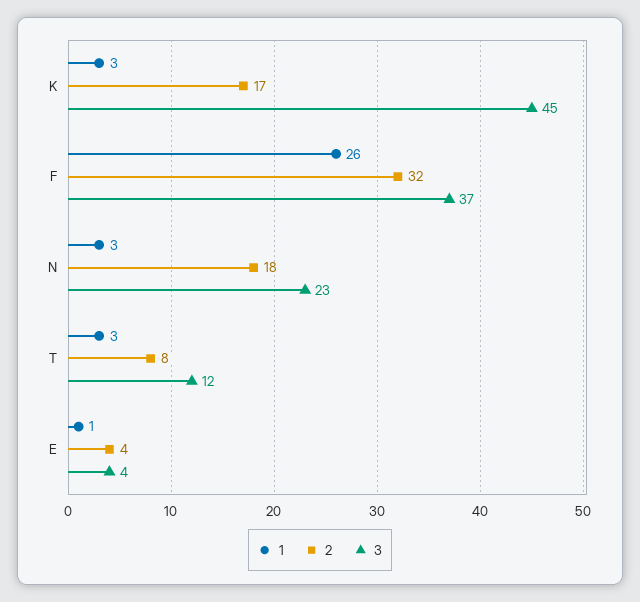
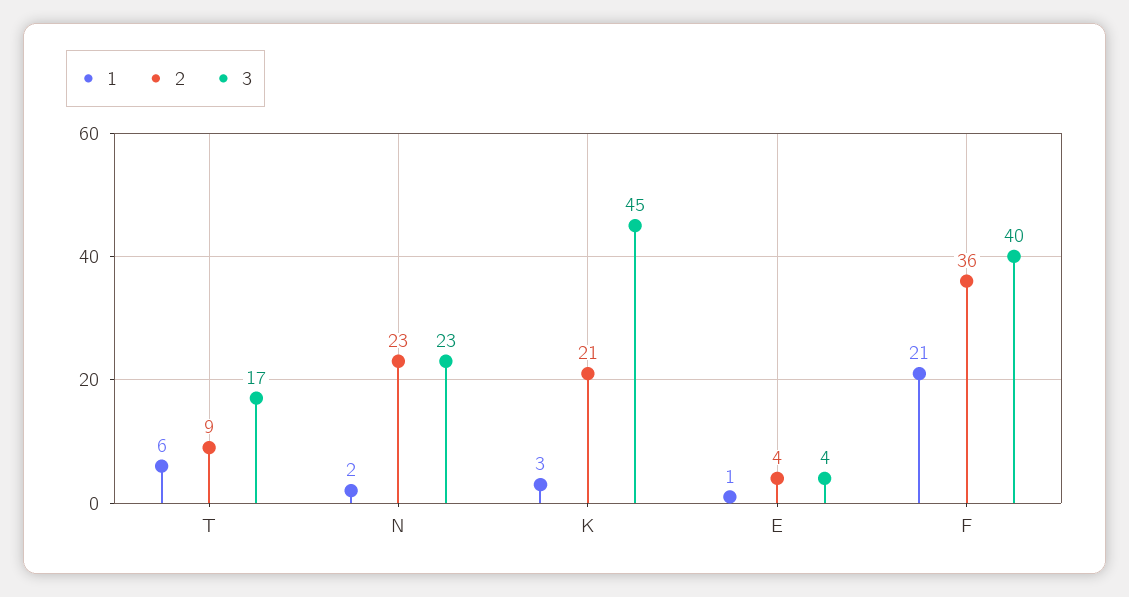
  {
    "1": {
      "K": 3,
-     "F": 26,
+     "F": 21,
-     "N": 3,
+     "N": 2,
-     "T": 3,
+     "T": 6,
      "E": 1
    },
    "2": {
-     "K": 17,
+     "K": 21,
-     "F": 32,
+     "F": 36,
-     "N": 18,
+     "N": 23,
-     "T": 8,
+     "T": 9,
      "E": 4
    },
    "3": {
      "K": 45,
-     "F": 37,
+     "F": 40,
      "N": 23,
-     "T": 12,
+     "T": 17,
      "E": 4
    }
  }

